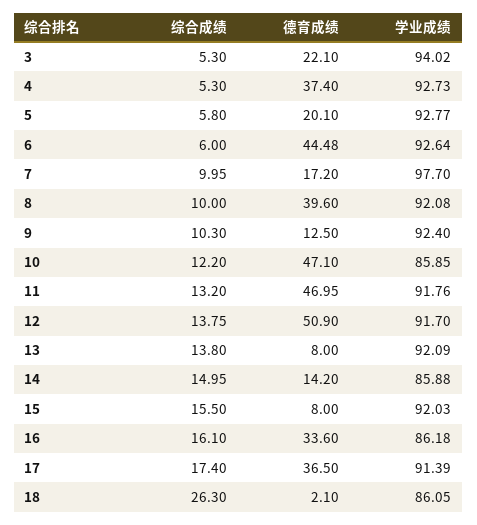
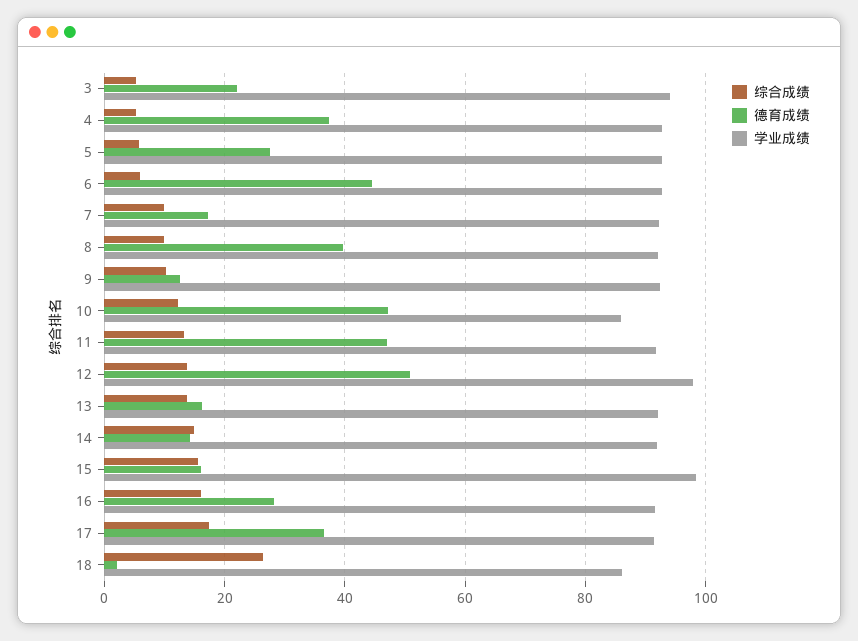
  {
    "综合成绩": {
      "3": 5.3,
      "4": 5.3,
      "5": 5.8,
      "6": 6,
      "7": 9.95,
      "8": 10,
      "9": 10.3,
      "10": 12.2,
      "11": 13.2,
      "12": 13.75,
      "13": 13.8,
      "14": 14.95,
      "15": 15.5,
      "16": 16.1,
      "17": 17.4,
      "18": 26.3
    },
    "德育成绩": {
      "3": 22.1,
      "4": 37.4,
-     "5": 20.1,
+     "5": 28,
      "6": 44.48,
      "7": 17.2,
      "8": 39.6,
      "9": 12.5,
      "10": 47.1,
      "11": 46.95,
      "12": 50.9,
-     "13": 8,
+     "13": 16,
      "14": 14.2,
-     "15": 8,
+     "15": 16,
-     "16": 33.6,
+     "16": 28,
      "17": 36.5,
      "18": 2.1
    },
    "学业成绩": {
      "3": 94.02,
      "4": 92.73,
      "5": 92.77,
      "6": 92.64,
-     "7": 97.7,
+     "7": 92,
      "8": 92.08,
      "9": 92.4,
      "10": 85.85,
      "11": 91.76,
-     "12": 91.7,
+     "12": 98,
      "13": 92.09,
-     "14": 85.88,
+     "14": 92,
-     "15": 92.03,
+     "15": 98,
-     "16": 86.18,
+     "16": 92,
      "17": 91.39,
      "18": 86.05
    }
  }

